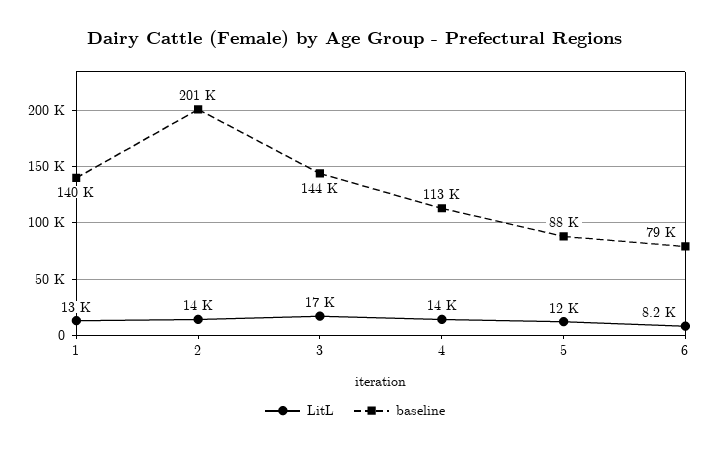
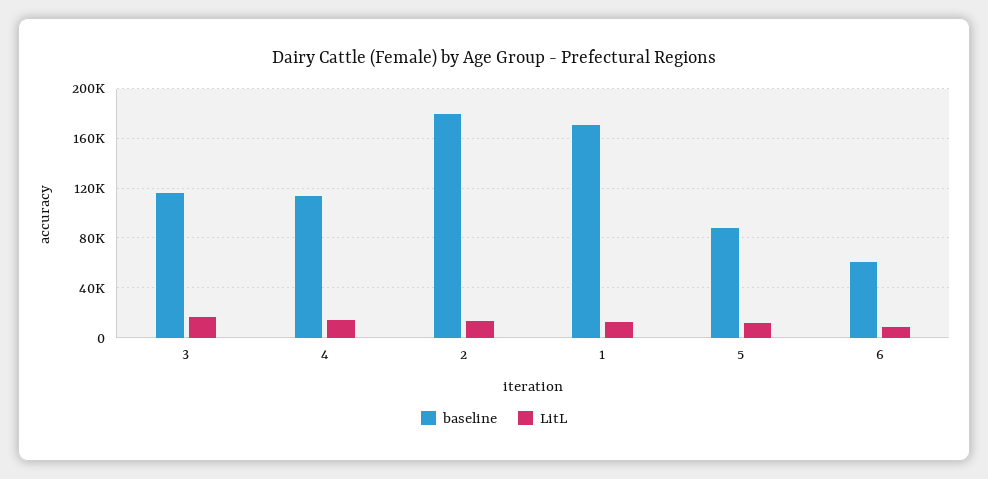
  {
    "LitL": {
      "1": 13000,
      "2": 14000,
      "3": 17000,
      "4": 14000,
      "5": 12000,
      "6": 8200
    },
    "baseline": {
-     "1": 140000,
+     "1": 170000,
-     "2": 201000,
+     "2": 180000,
-     "3": 144000,
+     "3": 115000,
      "4": 113000,
      "5": 88000,
-     "6": 79000
+     "6": 60000
    }
  }

